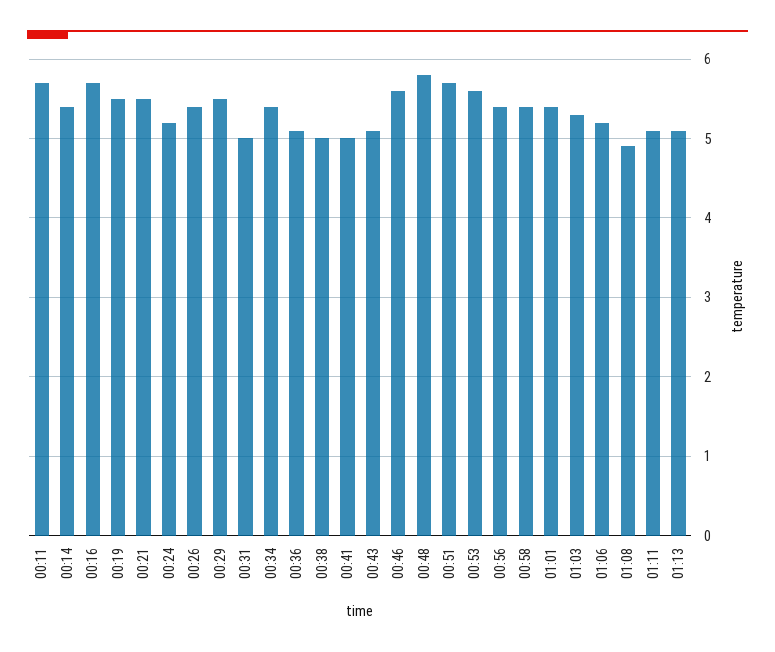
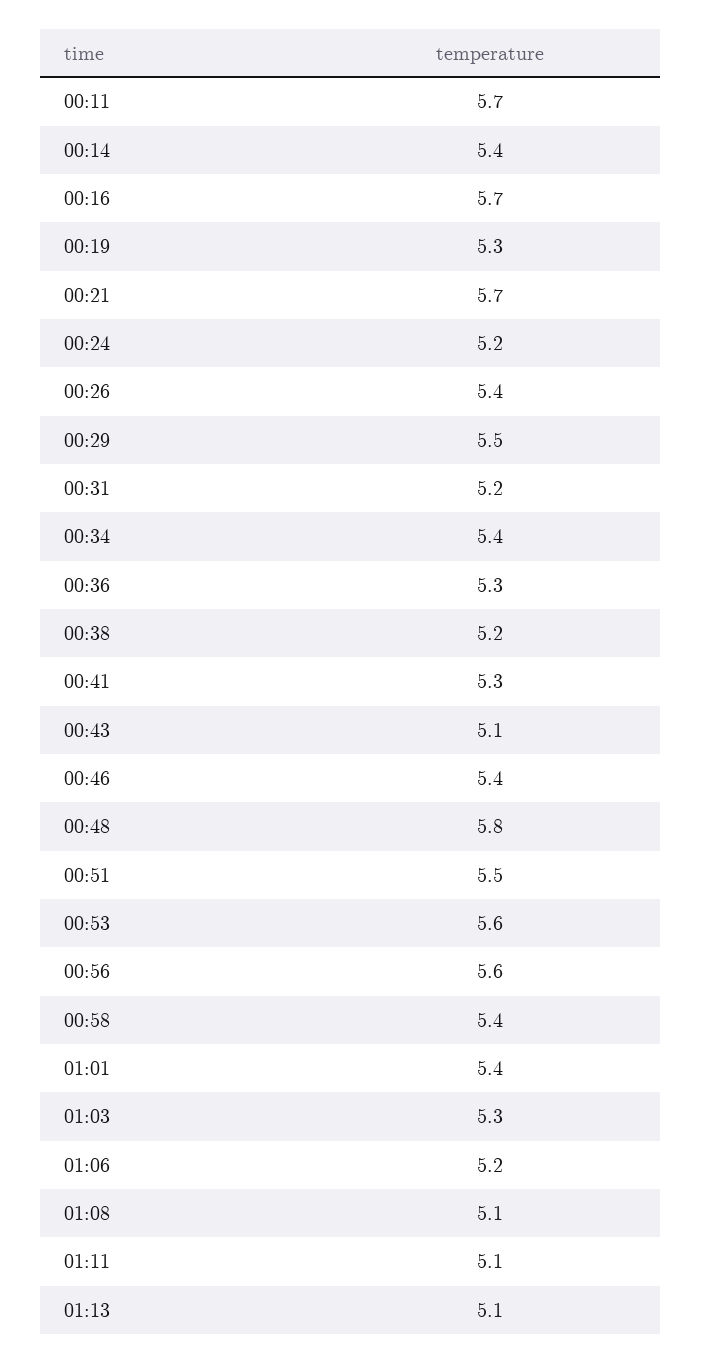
  {
    "00:11": 5.7,
    "00:14": 5.4,
    "00:16": 5.7,
-   "00:19": 5.5,
+   "00:19": 5.3,
-   "00:21": 5.5,
+   "00:21": 5.7,
    "00:24": 5.2,
    "00:26": 5.4,
    "00:29": 5.5,
-   "00:31": 5,
+   "00:31": 5.2,
    "00:34": 5.4,
-   "00:36": 5.1,
+   "00:36": 5.3,
-   "00:38": 5,
+   "00:38": 5.2,
-   "00:41": 5,
+   "00:41": 5.3,
    "00:43": 5.1,
-   "00:46": 5.6,
+   "00:46": 5.4,
    "00:48": 5.8,
-   "00:51": 5.7,
+   "00:51": 5.5,
    "00:53": 5.6,
-   "00:56": 5.4,
+   "00:56": 5.6,
    "00:58": 5.4,
    "01:01": 5.4,
    "01:03": 5.3,
    "01:06": 5.2,
-   "01:08": 4.9,
+   "01:08": 5.1,
    "01:11": 5.1,
    "01:13": 5.1
  }

